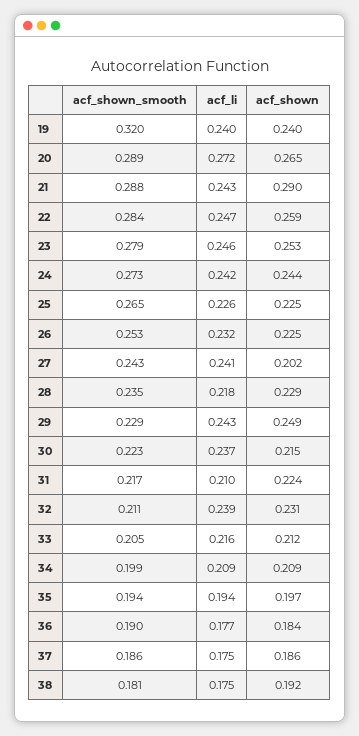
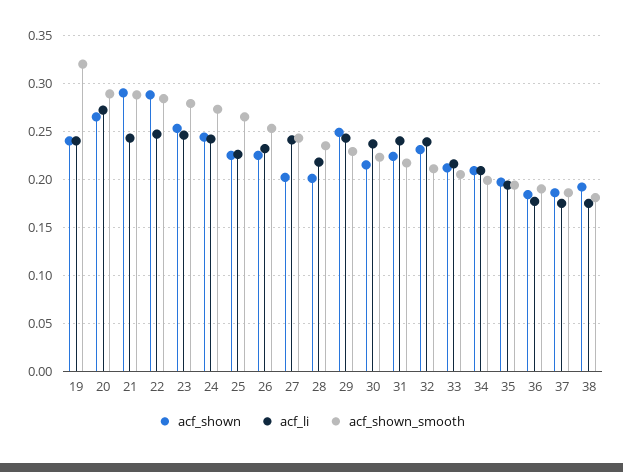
  {
    "acf_shown_smooth": {
      "19": 0.32,
      "20": 0.289,
      "21": 0.288,
      "22": 0.284,
      "23": 0.279,
      "24": 0.273,
      "25": 0.265,
      "26": 0.253,
      "27": 0.243,
      "28": 0.235,
      "29": 0.229,
      "30": 0.223,
      "31": 0.217,
      "32": 0.211,
      "33": 0.205,
      "34": 0.199,
      "35": 0.194,
      "36": 0.19,
      "37": 0.186,
      "38": 0.181
    },
    "acf_li": {
      "19": 0.24,
      "20": 0.272,
      "21": 0.243,
      "22": 0.247,
      "23": 0.246,
      "24": 0.242,
      "25": 0.226,
      "26": 0.232,
      "27": 0.241,
      "28": 0.218,
      "29": 0.243,
      "30": 0.237,
-     "31": 0.21,
+     "31": 0.24,
      "32": 0.239,
      "33": 0.216,
      "34": 0.209,
      "35": 0.194,
      "36": 0.177,
      "37": 0.175,
      "38": 0.175
    },
    "acf_shown": {
      "19": 0.24,
      "20": 0.265,
      "21": 0.29,
-     "22": 0.259,
+     "22": 0.29,
      "23": 0.253,
      "24": 0.244,
      "25": 0.225,
      "26": 0.225,
      "27": 0.202,
-     "28": 0.229,
+     "28": 0.2,
      "29": 0.249,
      "30": 0.215,
      "31": 0.224,
      "32": 0.231,
      "33": 0.212,
      "34": 0.209,
      "35": 0.197,
      "36": 0.184,
      "37": 0.186,
      "38": 0.192
    }
  }

